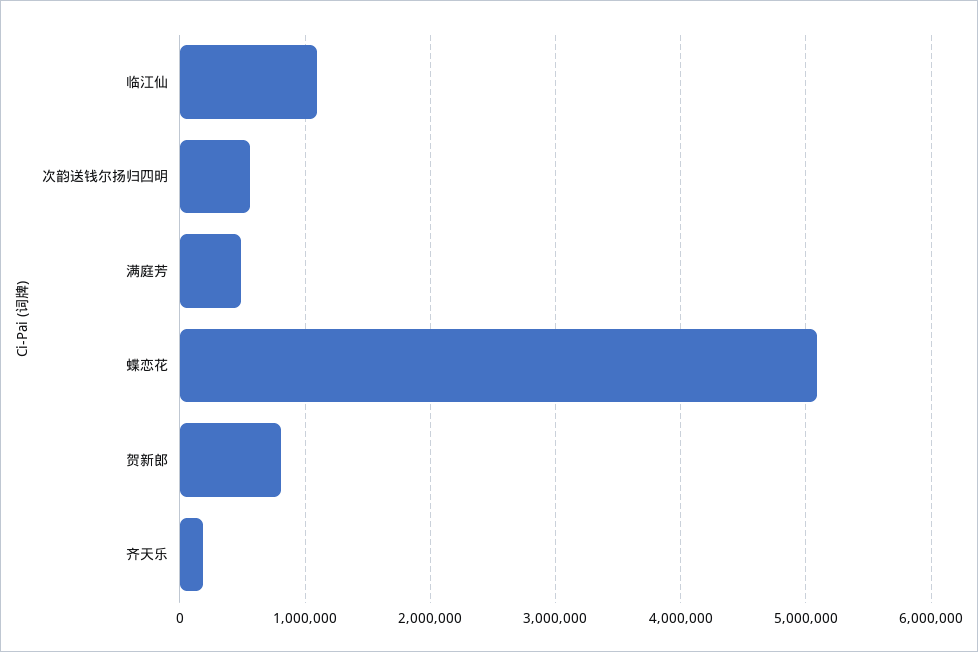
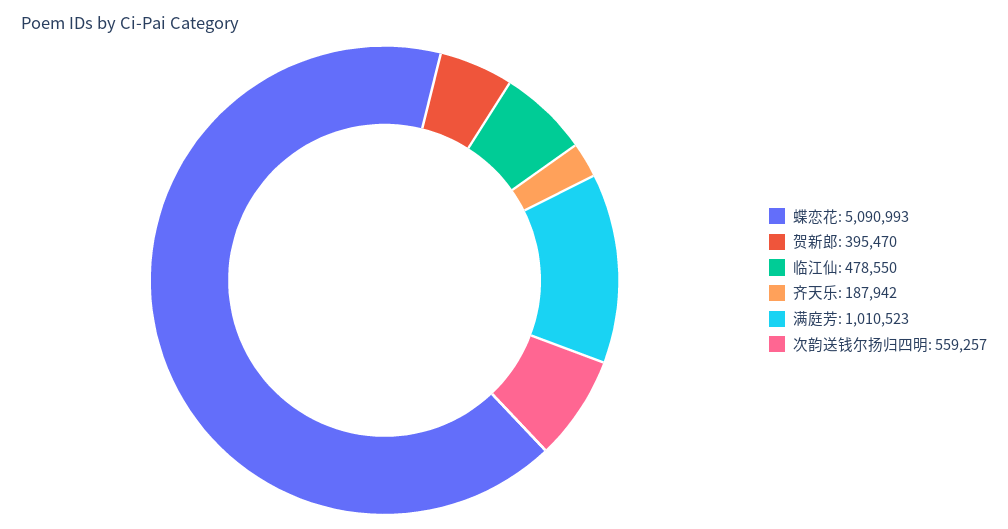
  {
-   "临江仙": 1100000,
+   "临江仙": 478550,
    "次韵送钱尔扬归四明": 559257,
-   "满庭芳": 500000,
+   "满庭芳": 1010523,
    "蝶恋花": 5090993,
-   "贺新郎": 800000,
+   "贺新郎": 395470,
    "齐天乐": 187942
  }

